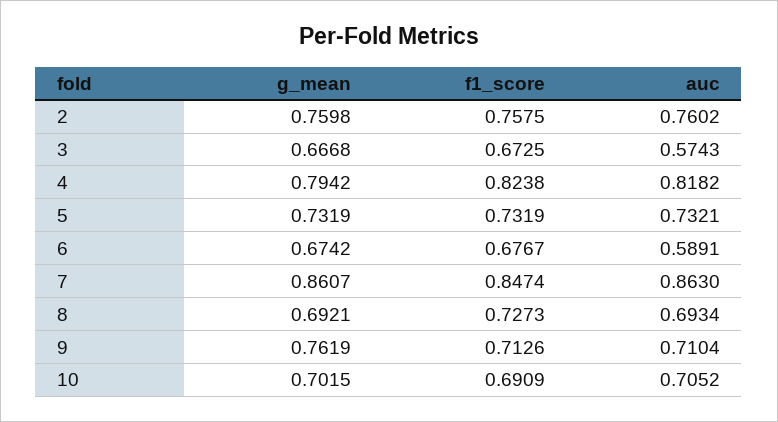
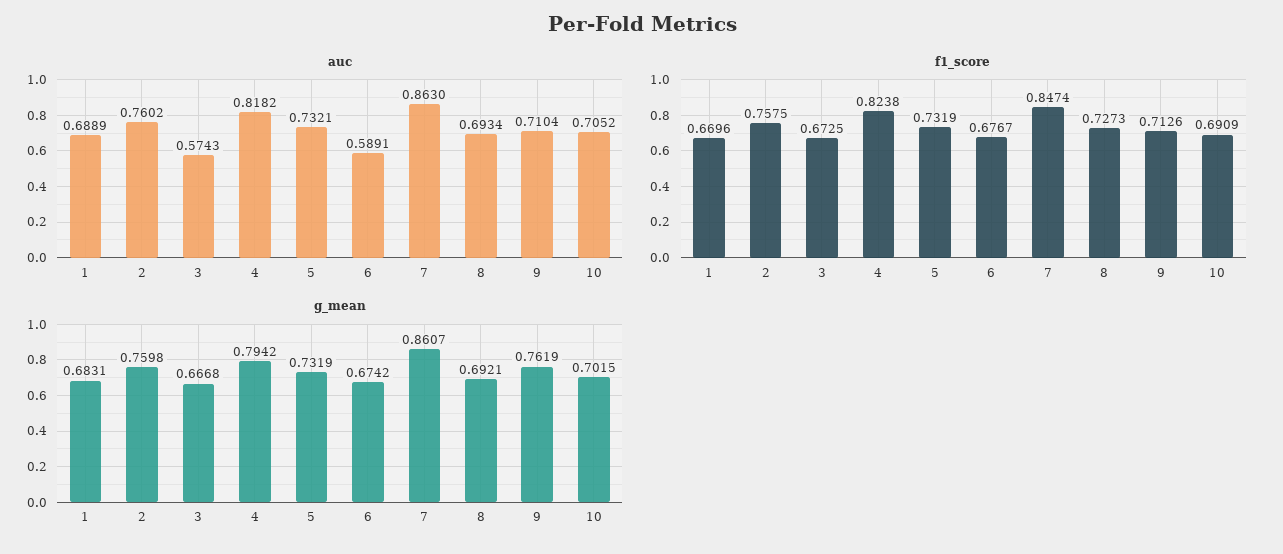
  {
    "g_mean": {
      "2": 0.7598,
      "3": 0.6668,
      "4": 0.7942,
      "5": 0.7319,
      "6": 0.6742,
      "7": 0.8607,
      "8": 0.6921,
      "9": 0.7619,
-     "10": 0.7015
+     "10": 0.7015,
+     "1": 0.6831
    },
    "f1_score": {
      "2": 0.7575,
      "3": 0.6725,
      "4": 0.8238,
      "5": 0.7319,
      "6": 0.6767,
      "7": 0.8474,
      "8": 0.7273,
      "9": 0.7126,
-     "10": 0.6909
+     "10": 0.6909,
+     "1": 0.6696
    },
    "auc": {
      "2": 0.7602,
      "3": 0.5743,
      "4": 0.8182,
      "5": 0.7321,
      "6": 0.5891,
      "7": 0.863,
      "8": 0.6934,
      "9": 0.7104,
-     "10": 0.7052
+     "10": 0.7052,
+     "1": 0.6889
    }
  }

